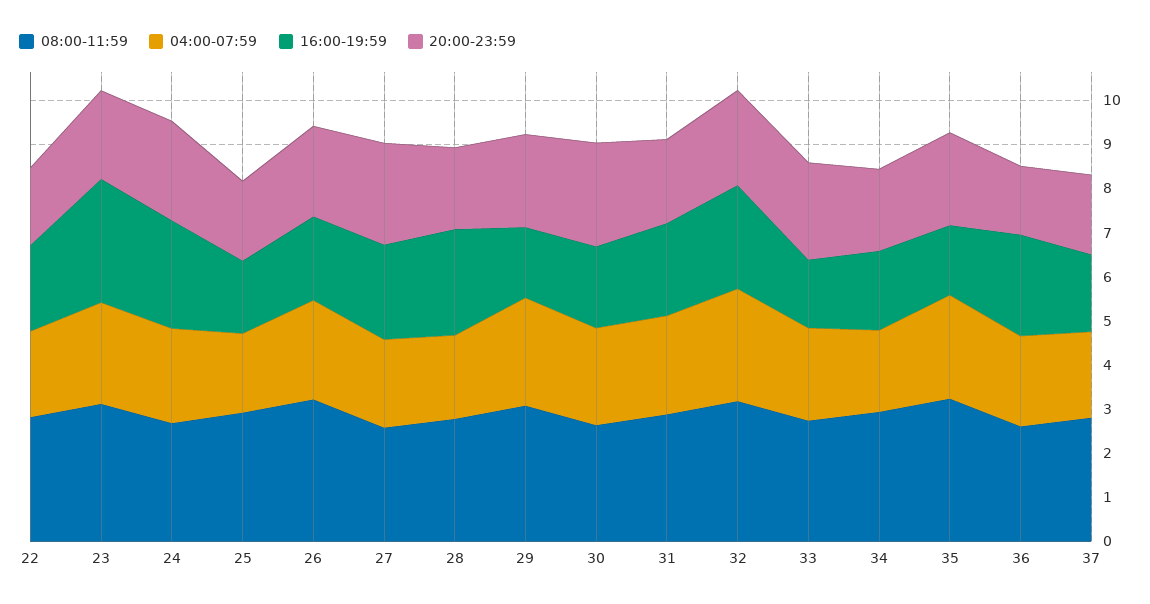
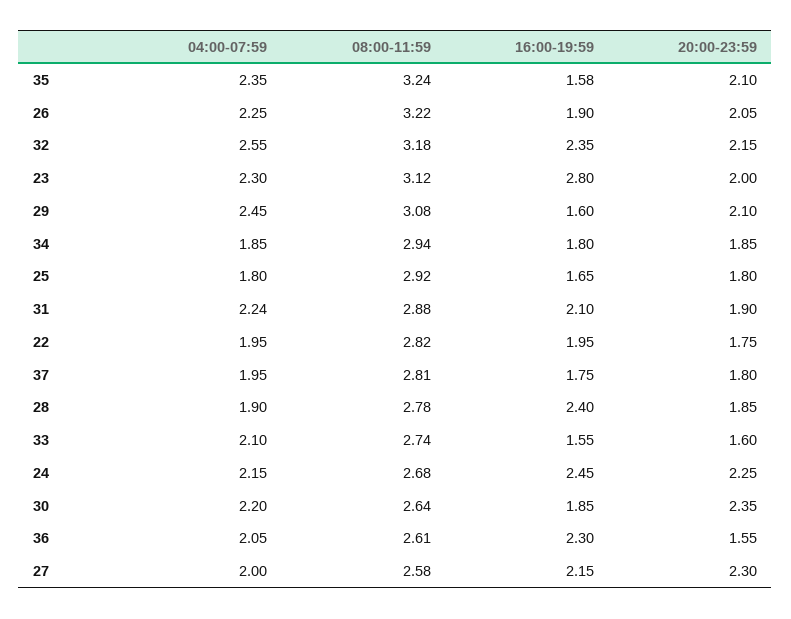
  {
    "08:00-11:59": {
      "22": 2.82,
      "23": 3.12,
      "24": 2.68,
      "25": 2.92,
      "26": 3.22,
      "27": 2.58,
      "28": 2.78,
      "29": 3.08,
      "30": 2.64,
      "31": 2.88,
      "32": 3.18,
      "33": 2.74,
      "34": 2.94,
      "35": 3.24,
      "36": 2.61,
      "37": 2.81
    },
    "04:00-07:59": {
      "22": 1.95,
      "23": 2.3,
      "24": 2.15,
      "25": 1.8,
      "26": 2.25,
      "27": 2,
      "28": 1.9,
      "29": 2.45,
      "30": 2.2,
      "31": 2.24,
      "32": 2.55,
      "33": 2.1,
      "34": 1.85,
      "35": 2.35,
      "36": 2.05,
      "37": 1.95
    },
    "16:00-19:59": {
      "22": 1.95,
      "23": 2.8,
      "24": 2.45,
      "25": 1.65,
      "26": 1.9,
      "27": 2.15,
      "28": 2.4,
      "29": 1.6,
      "30": 1.85,
      "31": 2.1,
      "32": 2.35,
      "33": 1.55,
      "34": 1.8,
      "35": 1.58,
      "36": 2.3,
      "37": 1.75
    },
    "20:00-23:59": {
      "22": 1.75,
      "23": 2,
      "24": 2.25,
      "25": 1.8,
      "26": 2.05,
      "27": 2.3,
      "28": 1.85,
      "29": 2.1,
      "30": 2.35,
      "31": 1.9,
      "32": 2.15,
-     "33": 2.2,
+     "33": 1.6,
      "34": 1.85,
      "35": 2.1,
      "36": 1.55,
      "37": 1.8
    }
  }

